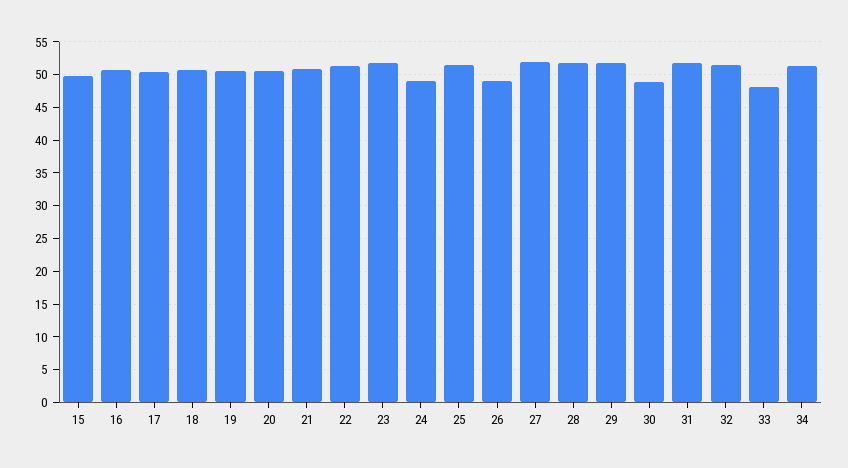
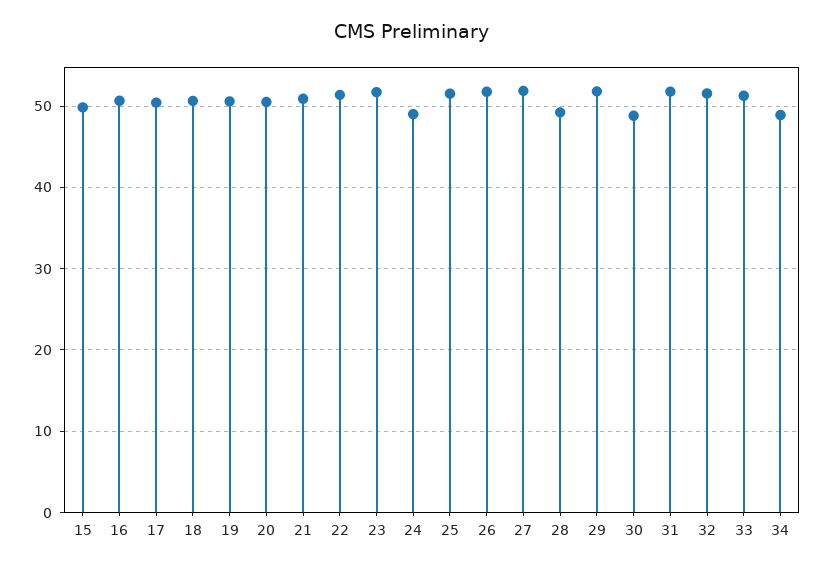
  {
    "15": 50,
    "16": 51,
    "17": 50,
    "18": 51,
    "19": 51,
    "20": 51,
    "21": 51,
    "22": 51,
    "23": 52,
    "24": 49,
    "25": 52,
-   "26": 49,
+   "26": 52,
    "27": 52,
-   "28": 52,
+   "28": 49,
    "29": 52,
    "30": 49,
    "31": 52,
    "32": 52,
-   "33": 48,
+   "33": 51,
-   "34": 51
+   "34": 49
  }

